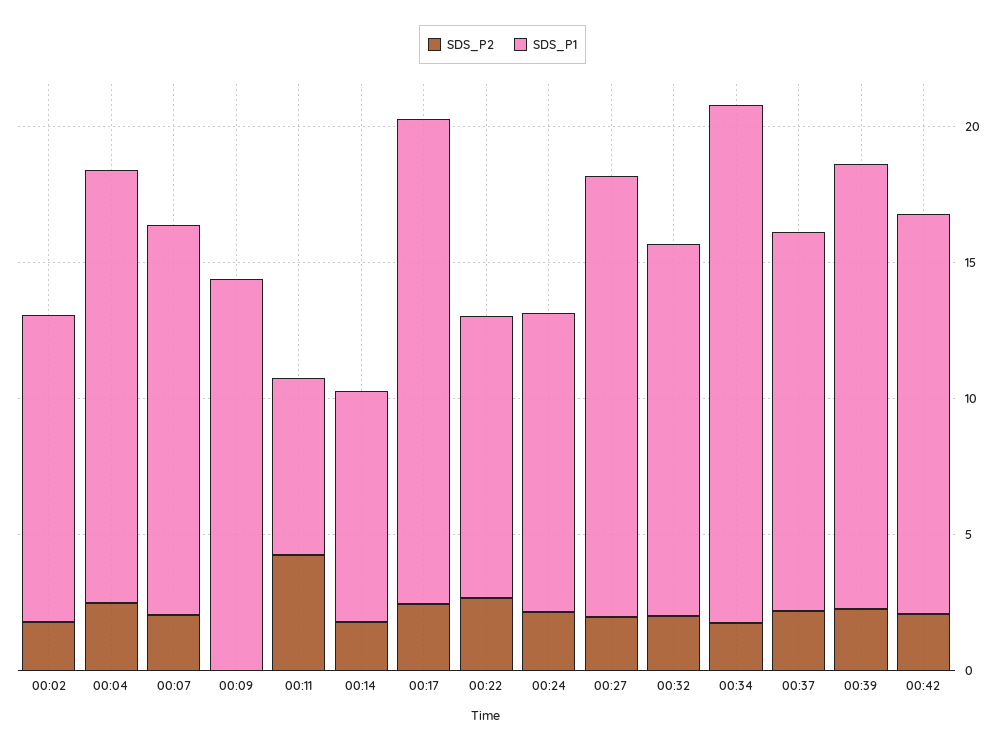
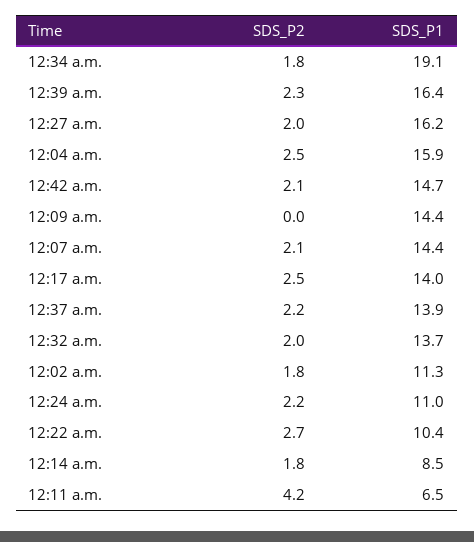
  {
    "SDS_P2": {
      "00:02": 1.8,
      "00:04": 2.5,
      "00:07": 2.1,
      "00:09": 0,
      "00:11": 4.2,
      "00:14": 1.8,
      "00:17": 2.5,
      "00:22": 2.7,
      "00:24": 2.2,
      "00:27": 2,
      "00:32": 2,
      "00:34": 1.8,
      "00:37": 2.2,
      "00:39": 2.3,
      "00:42": 2.1
    },
    "SDS_P1": {
      "00:02": 11.3,
      "00:04": 15.9,
      "00:07": 14.4,
      "00:09": 14.4,
      "00:11": 6.5,
      "00:14": 8.5,
-     "00:17": 18,
+     "00:17": 14,
      "00:22": 10.4,
      "00:24": 11,
      "00:27": 16.2,
      "00:32": 13.7,
      "00:34": 19.1,
      "00:37": 13.9,
      "00:39": 16.4,
      "00:42": 14.7
    }
  }

